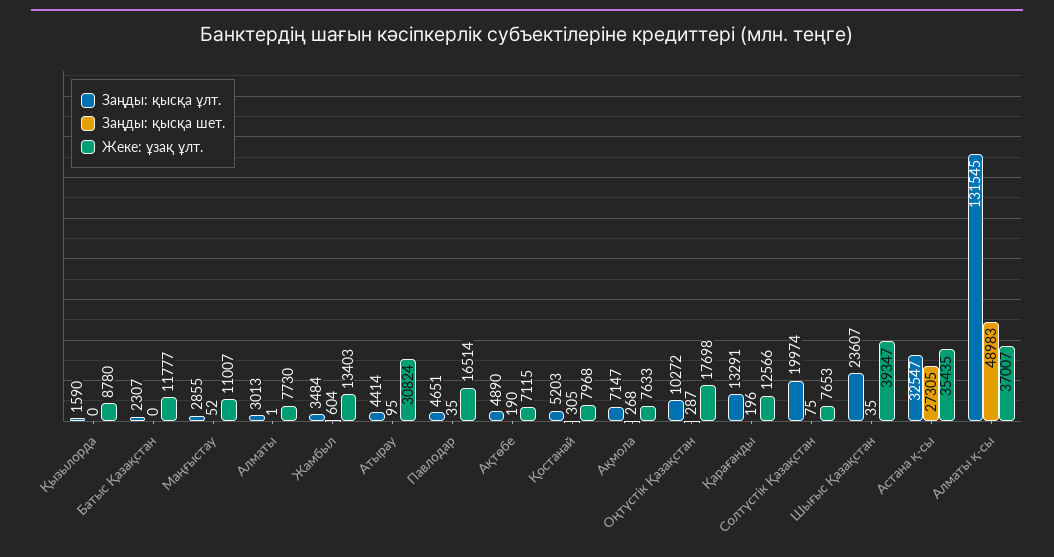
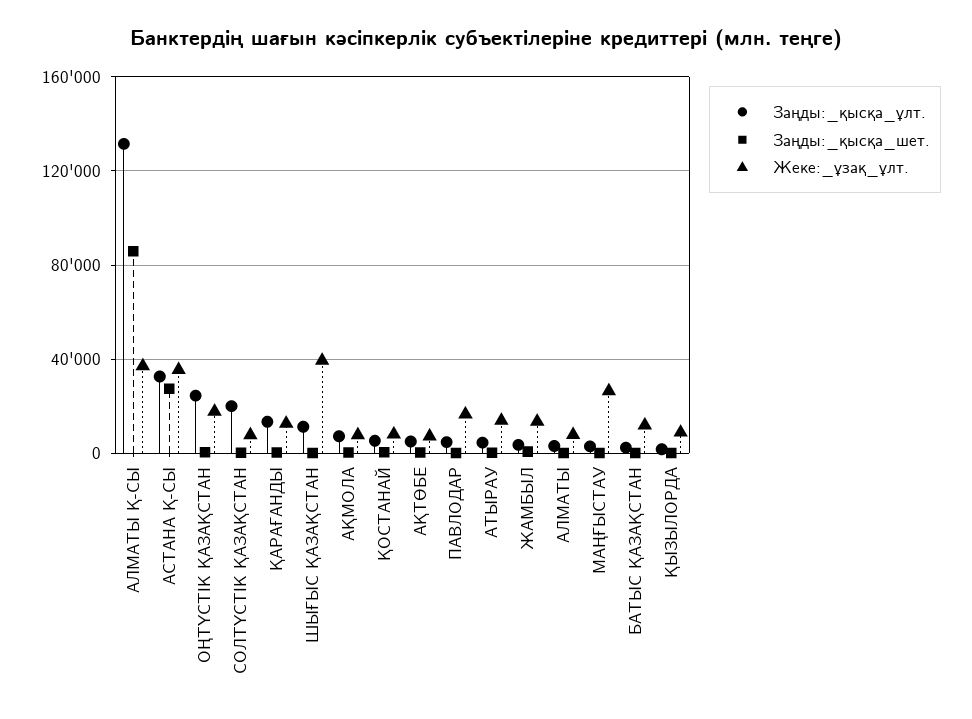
  {
    "Заңды: қысқа ұлт.": {
      "Қызылорда": 1590,
      "Батыс Қазақстан": 2307,
      "Маңғыстау": 2855,
      "Алматы": 3013,
      "Жамбыл": 3484,
      "Атырау": 4414,
      "Павлодар": 4651,
      "Ақтөбе": 4890,
      "Қостанай": 5203,
      "Ақмола": 7147,
-     "Оңтүстік Қазақстан": 10272,
+     "Оңтүстік Қазақстан": 25000,
      "Қарағанды": 13291,
      "Солтүстік Қазақстан": 19974,
-     "Шығыс Қазақстан": 23607,
+     "Шығыс Қазақстан": 10000,
      "Астана қ-сы": 32547,
      "Алматы қ-сы": 131545
    },
    "Заңды: қысқа шет.": {
      "Қызылорда": 0,
      "Батыс Қазақстан": 0,
      "Маңғыстау": 52,
      "Алматы": 1,
      "Жамбыл": 604,
      "Атырау": 95,
      "Павлодар": 35,
      "Ақтөбе": 190,
      "Қостанай": 305,
      "Ақмола": 268,
      "Оңтүстік Қазақстан": 287,
      "Қарағанды": 196,
      "Солтүстік Қазақстан": 75,
      "Шығыс Қазақстан": 35,
      "Астана қ-сы": 27305,
-     "Алматы қ-сы": 48983
+     "Алматы қ-сы": 85000
    },
    "Жеке: ұзақ ұлт.": {
      "Қызылорда": 8780,
      "Батыс Қазақстан": 11777,
-     "Маңғыстау": 11007,
+     "Маңғыстау": 25000,
      "Алматы": 7730,
      "Жамбыл": 13403,
-     "Атырау": 30824,
+     "Атырау": 15000,
      "Павлодар": 16514,
      "Ақтөбе": 7115,
      "Қостанай": 7968,
      "Ақмола": 7633,
      "Оңтүстік Қазақстан": 17698,
      "Қарағанды": 12566,
      "Солтүстік Қазақстан": 7653,
      "Шығыс Қазақстан": 39347,
      "Астана қ-сы": 35435,
      "Алматы қ-сы": 37007
    }
  }

